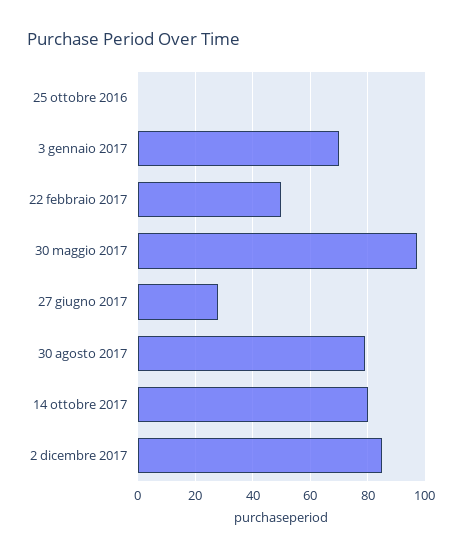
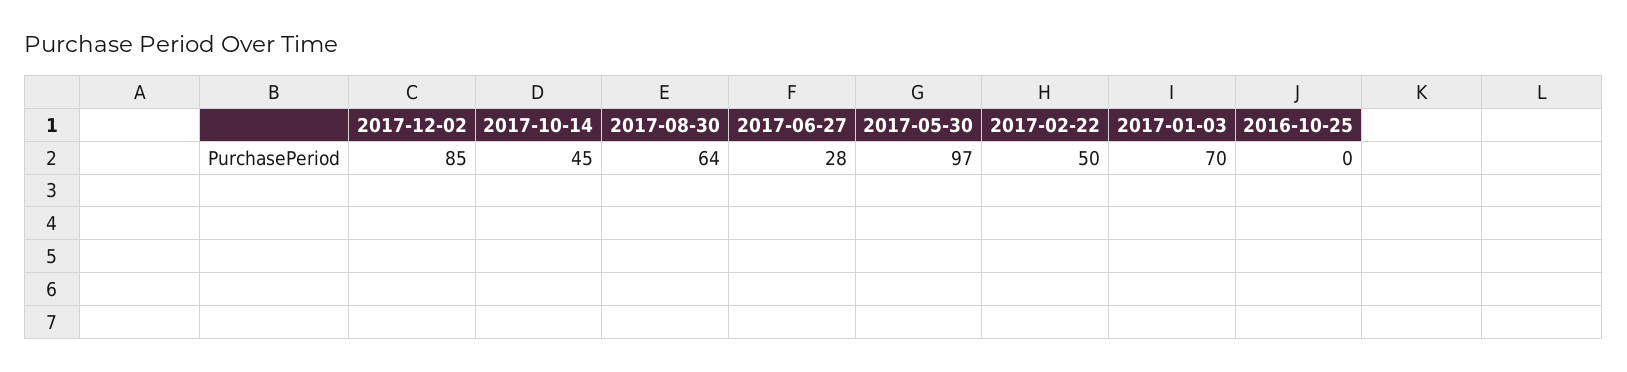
  {
    "25 ottobre 2016": 0,
    "3 gennaio 2017": 70,
    "22 febbraio 2017": 50,
    "30 maggio 2017": 97,
    "27 giugno 2017": 28,
-   "30 agosto 2017": 80,
+   "30 agosto 2017": 64,
-   "14 ottobre 2017": 80,
+   "14 ottobre 2017": 45,
    "2 dicembre 2017": 85
  }

